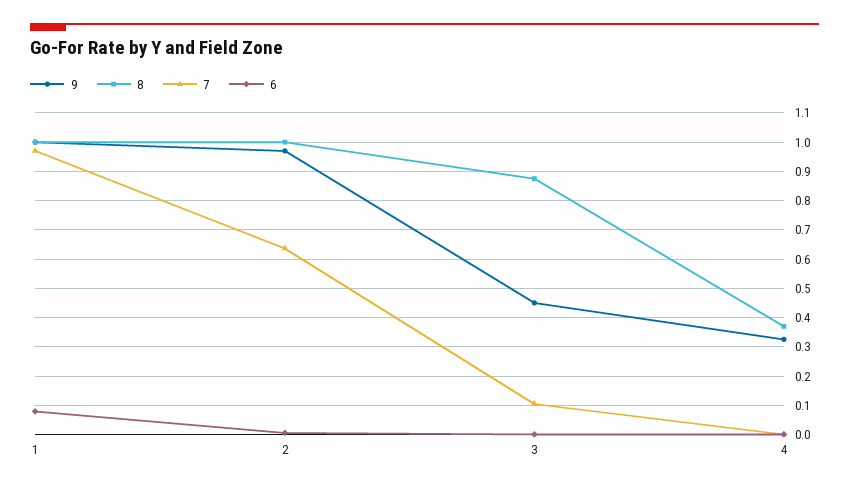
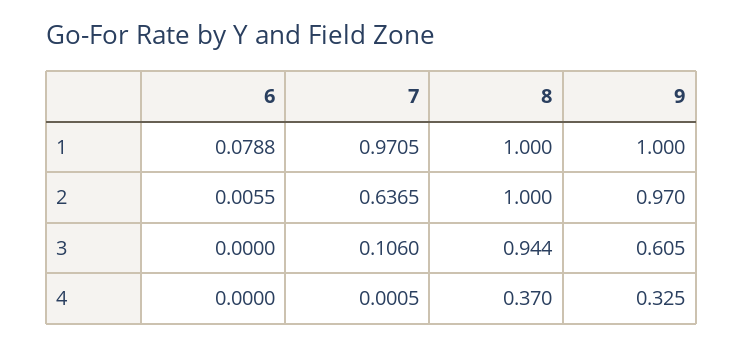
  {
    "9": {
      "1": 1,
      "2": 0.97,
-     "3": 0.45,
+     "3": 0.605,
      "4": 0.325
    },
    "8": {
      "1": 1,
      "2": 1,
-     "3": 0.875,
+     "3": 0.944,
      "4": 0.37
    },
    "7": {
      "1": 0.9705,
      "2": 0.6365,
      "3": 0.106,
      "4": 0.0005
    },
    "6": {
      "1": 0.0788,
      "2": 0.0055,
      "3": 0,
      "4": 0
    }
  }

